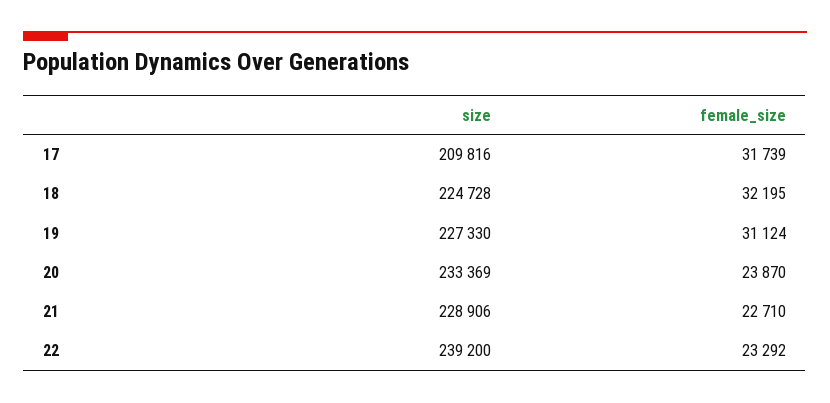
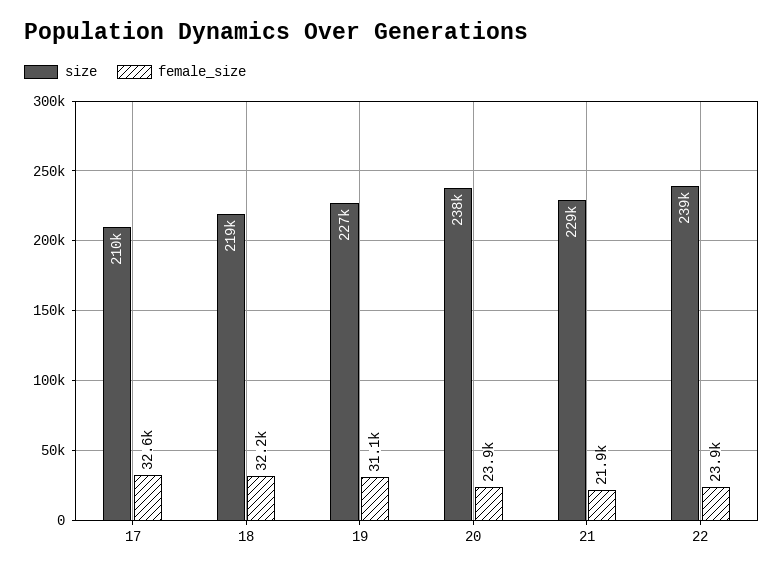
  {
    "size": {
      "17": 209816,
-     "18": 224728,
+     "18": 219000,
      "19": 227330,
-     "20": 233369,
+     "20": 238000,
      "21": 228906,
      "22": 239200
    },
    "female_size": {
-     "17": 31739,
+     "17": 32600,
      "18": 32195,
      "19": 31124,
      "20": 23870,
-     "21": 22710,
+     "21": 21900,
-     "22": 23292
+     "22": 23900
    }
  }

